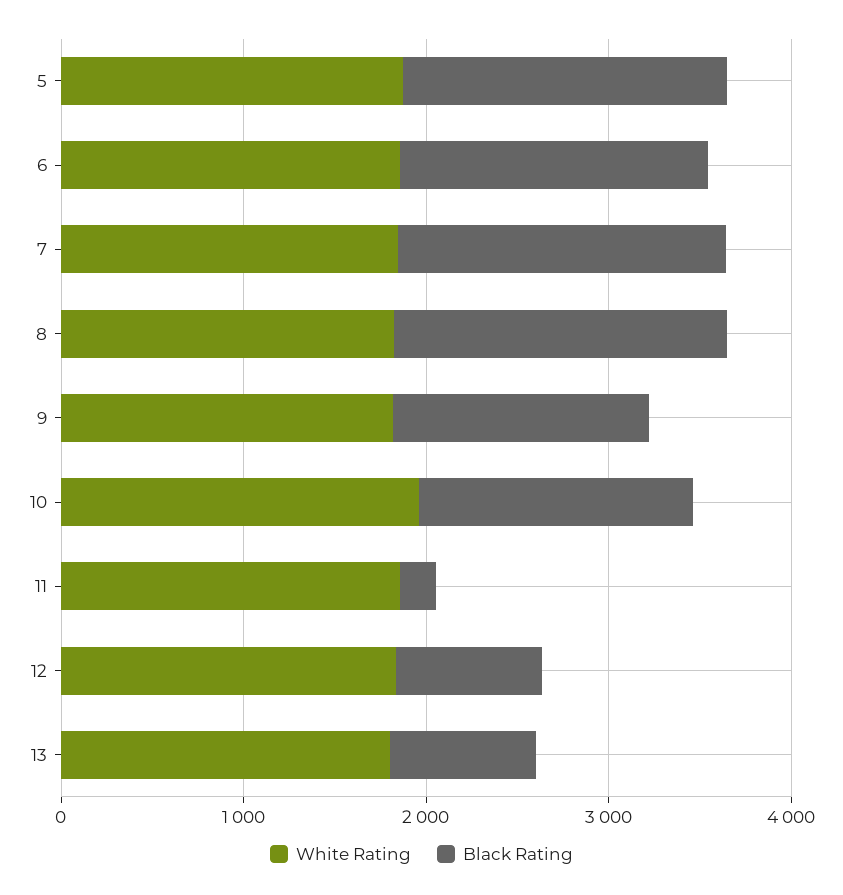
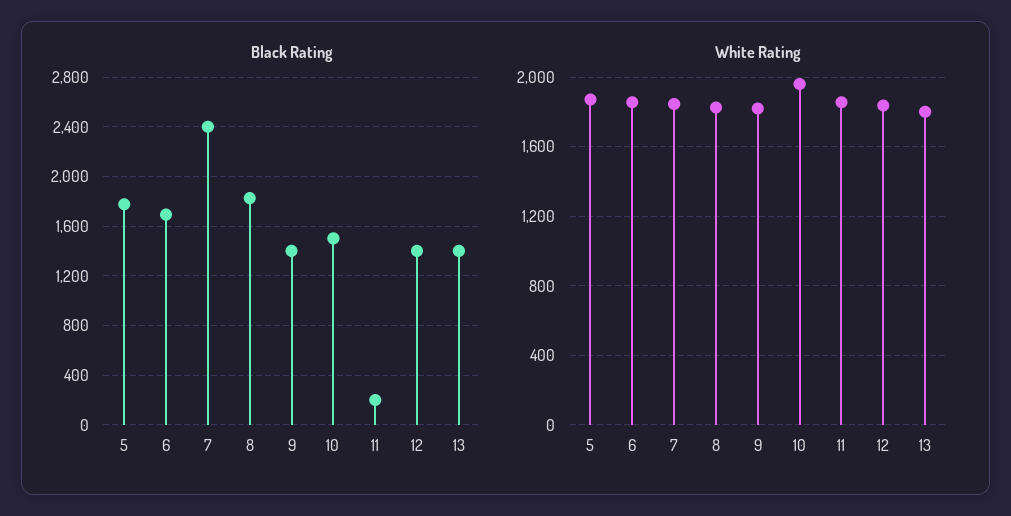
  {
    "White Rating": {
      "5": 1850,
      "6": 1850,
      "7": 1850,
      "8": 1850,
      "9": 1800,
      "10": 1950,
      "11": 1850,
      "12": 1850,
      "13": 1800
    },
    "Black Rating": {
      "5": 1800,
      "6": 1700,
-     "7": 1800,
+     "7": 2400,
      "8": 1850,
      "9": 1400,
      "10": 1500,
      "11": 200,
-     "12": 800,
+     "12": 1400,
-     "13": 800
+     "13": 1400
    }
  }

